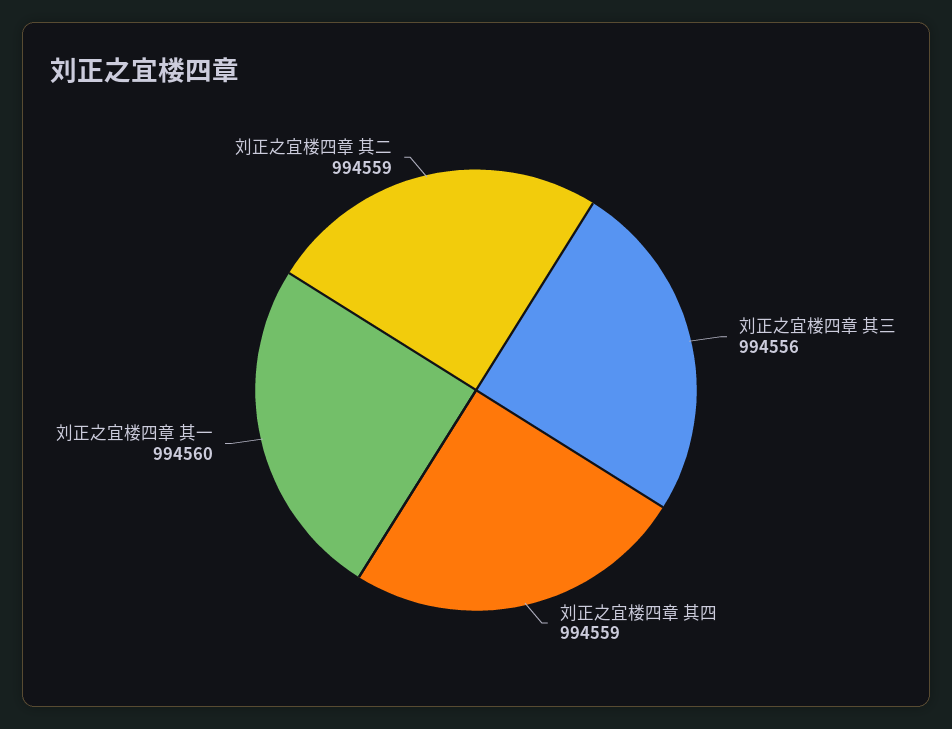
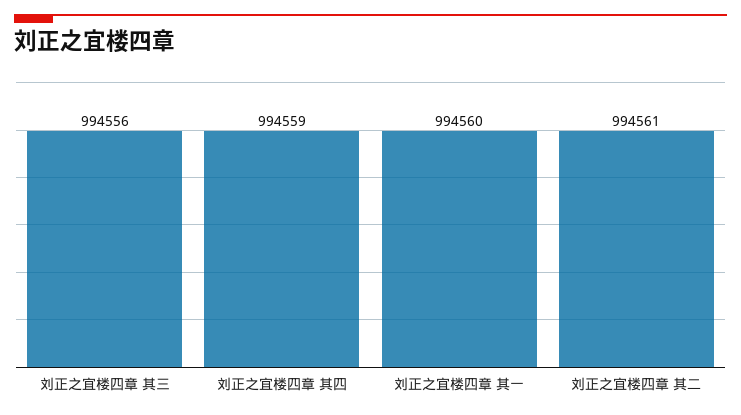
  {
    "刘正之宜楼四章 其三": 994556,
    "刘正之宜楼四章 其四": 994559,
    "刘正之宜楼四章 其一": 994560,
-   "刘正之宜楼四章 其二": 994559
+   "刘正之宜楼四章 其二": 994561
  }

